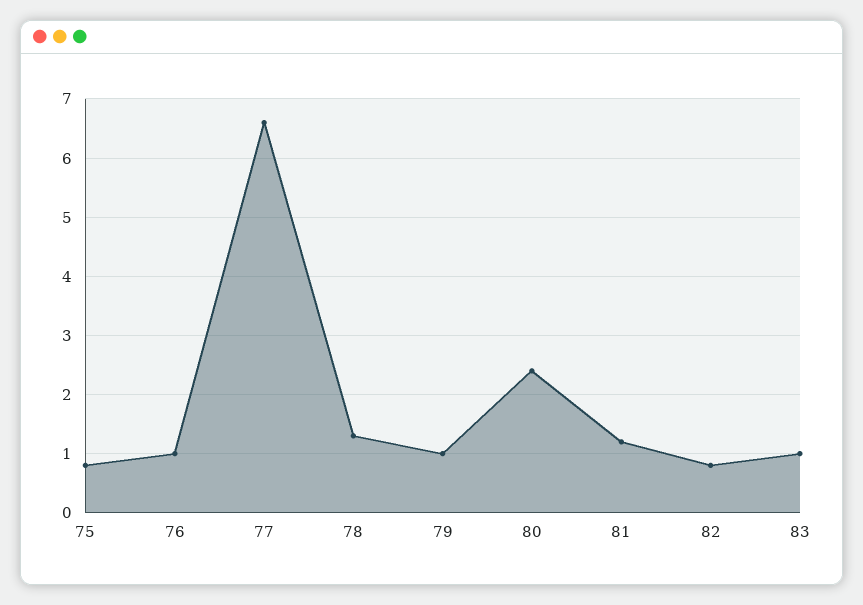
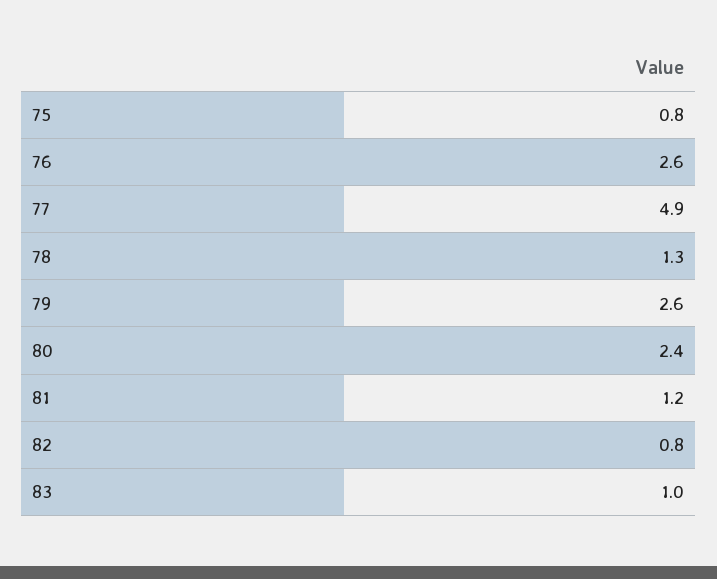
  {
    "75": 0.8,
-   "76": 1,
+   "76": 2.6,
-   "77": 6.5,
+   "77": 4.9,
    "78": 1.3,
-   "79": 1,
+   "79": 2.6,
    "80": 2.4,
    "81": 1.2,
    "82": 0.8,
    "83": 1
  }

